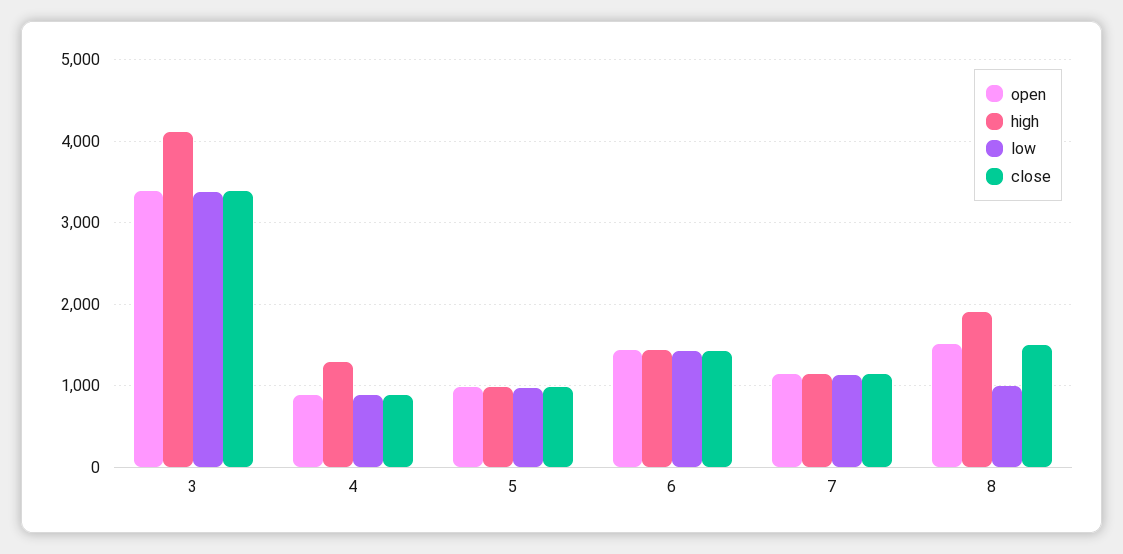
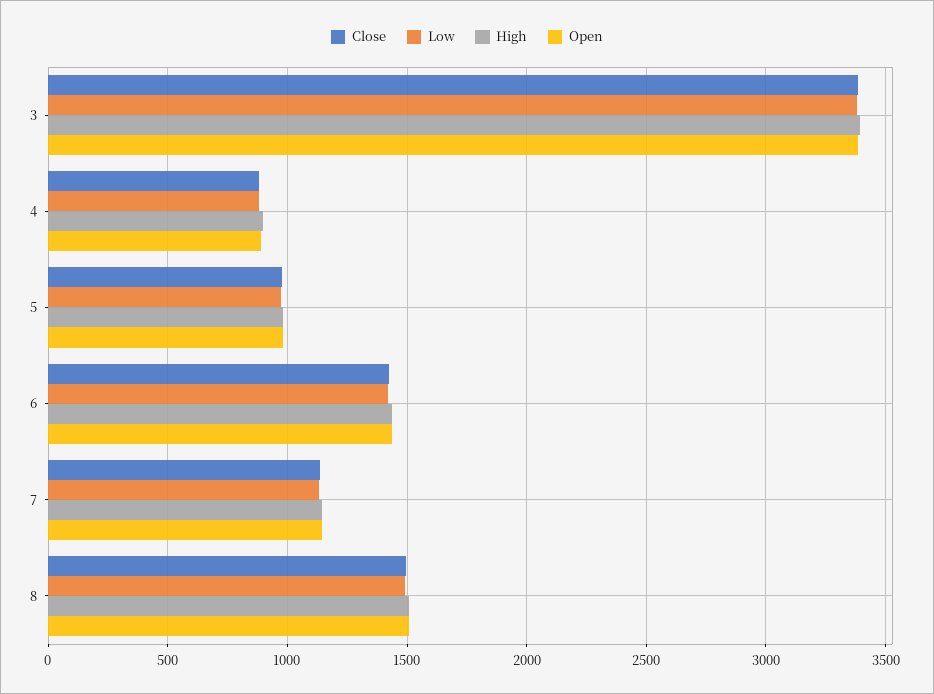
  {
    "open": {
      "3": 3400,
      "4": 900,
      "5": 1000,
      "6": 1450,
      "7": 1150,
      "8": 1500
    },
    "high": {
-     "3": 4100,
+     "3": 3400,
-     "4": 1300,
+     "4": 900,
      "5": 1000,
      "6": 1450,
      "7": 1150,
-     "8": 1900
+     "8": 1500
    },
    "low": {
      "3": 3400,
      "4": 900,
      "5": 950,
      "6": 1400,
      "7": 1150,
-     "8": 1000
+     "8": 1500
    },
    "close": {
      "3": 3400,
      "4": 900,
      "5": 1000,
      "6": 1400,
      "7": 1150,
      "8": 1500
    }
  }

